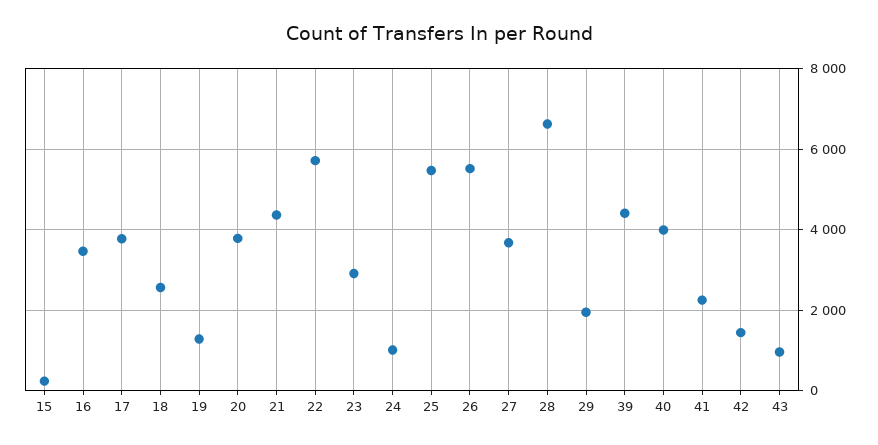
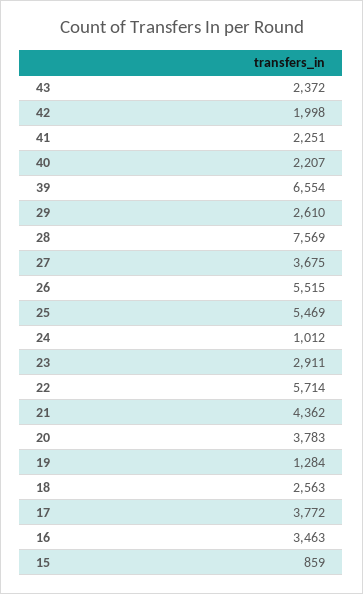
  {
-   "15": 200,
+   "15": 859,
    "16": 3463,
    "17": 3772,
    "18": 2563,
    "19": 1284,
    "20": 3783,
    "21": 4362,
    "22": 5714,
    "23": 2911,
    "24": 1012,
    "25": 5469,
    "26": 5515,
    "27": 3675,
-   "28": 6600,
+   "28": 7569,
-   "29": 2000,
+   "29": 2610,
-   "39": 4400,
+   "39": 6554,
-   "40": 4000,
+   "40": 2207,
    "41": 2251,
-   "42": 1400,
+   "42": 1998,
-   "43": 1000
+   "43": 2372
  }

